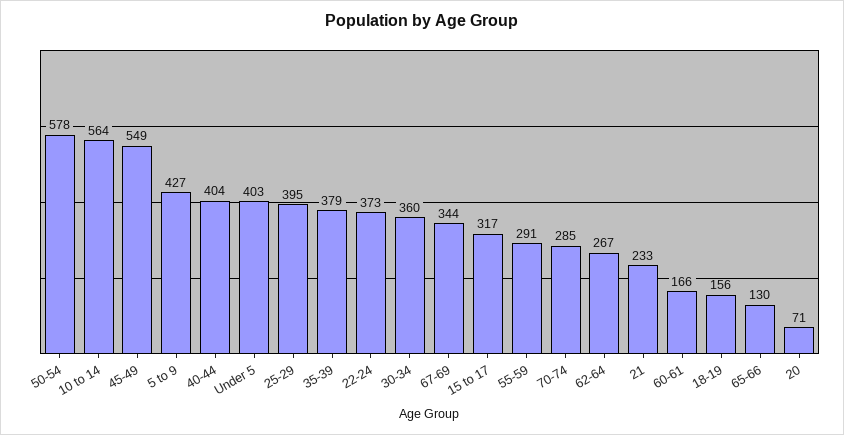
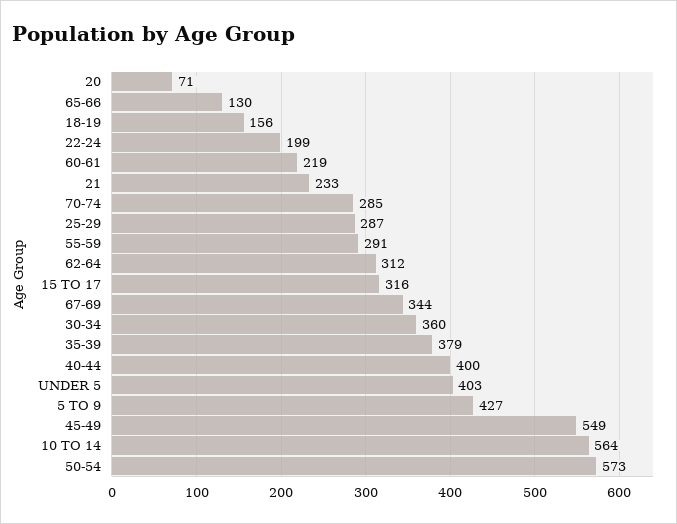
  {
-   "50-54": 578,
+   "50-54": 573,
    "10 to 14": 564,
    "45-49": 549,
    "5 to 9": 427,
-   "40-44": 404,
+   "40-44": 400,
    "Under 5": 403,
-   "25-29": 395,
+   "25-29": 287,
    "35-39": 379,
-   "22-24": 373,
+   "22-24": 199,
    "30-34": 360,
    "67-69": 344,
-   "15 to 17": 317,
+   "15 to 17": 316,
    "55-59": 291,
    "70-74": 285,
-   "62-64": 267,
+   "62-64": 312,
    "21": 233,
-   "60-61": 166,
+   "60-61": 219,
    "18-19": 156,
    "65-66": 130,
    "20": 71
  }

